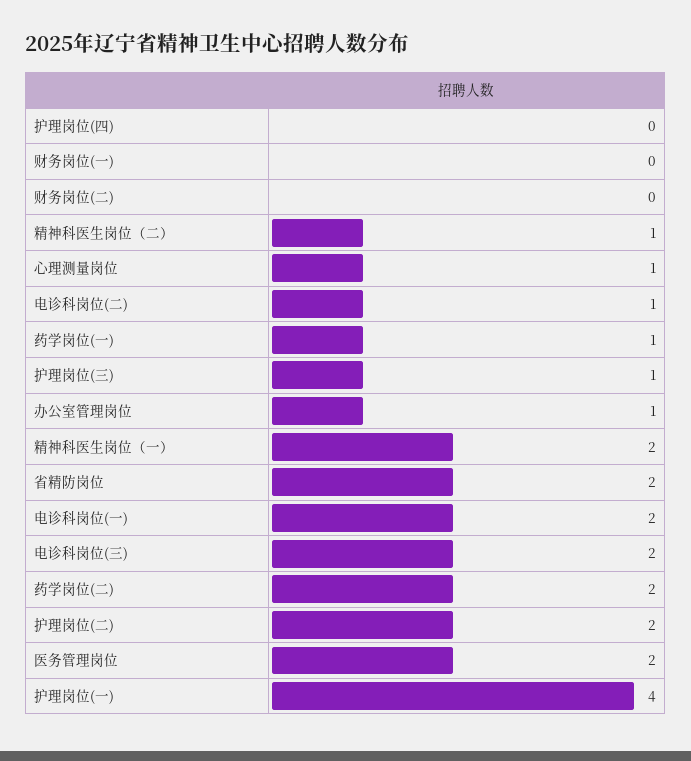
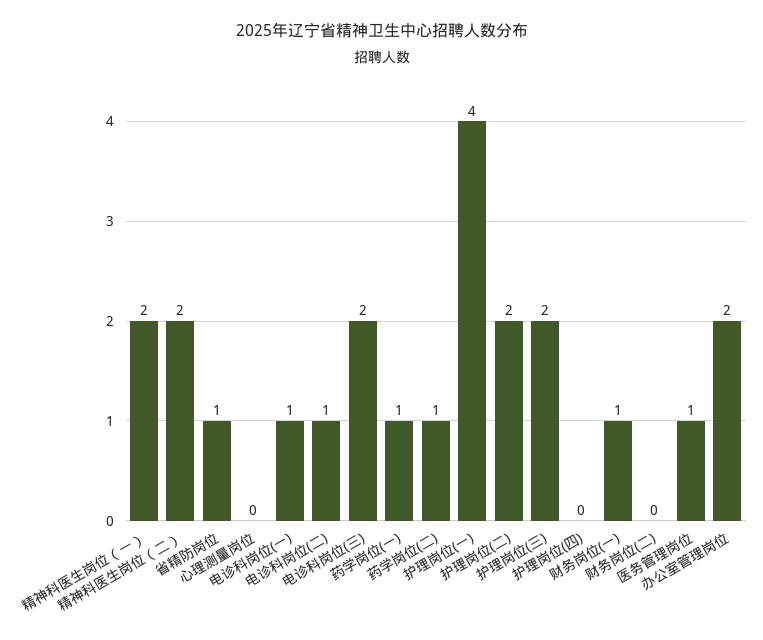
  {
    "护理岗位(四)": 0,
-   "财务岗位(一)": 0,
+   "财务岗位(一)": 1,
    "财务岗位(二)": 0,
-   "精神科医生岗位（二）": 1,
+   "精神科医生岗位（二）": 2,
-   "心理测量岗位": 1,
+   "心理测量岗位": 0,
    "电诊科岗位(二)": 1,
    "药学岗位(一)": 1,
-   "护理岗位(三)": 1,
+   "护理岗位(三)": 2,
-   "办公室管理岗位": 1,
+   "办公室管理岗位": 2,
    "精神科医生岗位（一）": 2,
-   "省精防岗位": 2,
+   "省精防岗位": 1,
-   "电诊科岗位(一)": 2,
+   "电诊科岗位(一)": 1,
    "电诊科岗位(三)": 2,
-   "药学岗位(二)": 2,
+   "药学岗位(二)": 1,
    "护理岗位(二)": 2,
-   "医务管理岗位": 2,
+   "医务管理岗位": 1,
    "护理岗位(一)": 4
  }

